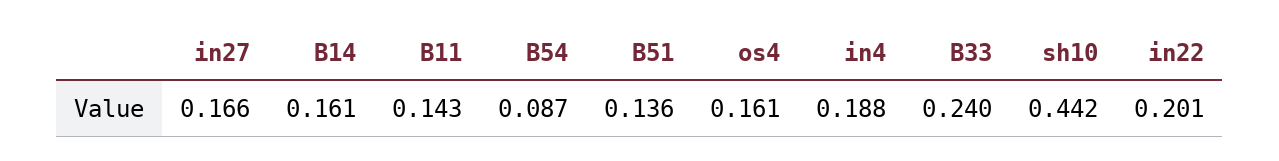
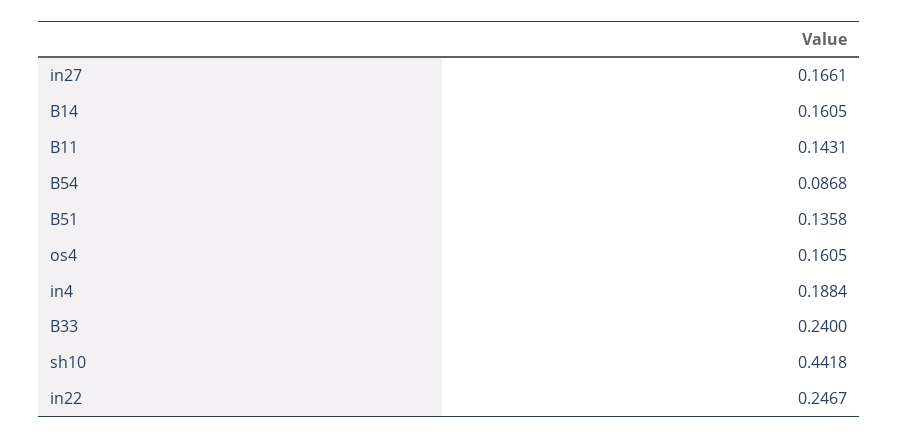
  {
    "in27": 0.1661,
    "B14": 0.1605,
    "B11": 0.1431,
    "B54": 0.0868,
    "B51": 0.1358,
    "os4": 0.1605,
    "in4": 0.1884,
    "B33": 0.24,
    "sh10": 0.4418,
-   "in22": 0.201
+   "in22": 0.2467
  }

